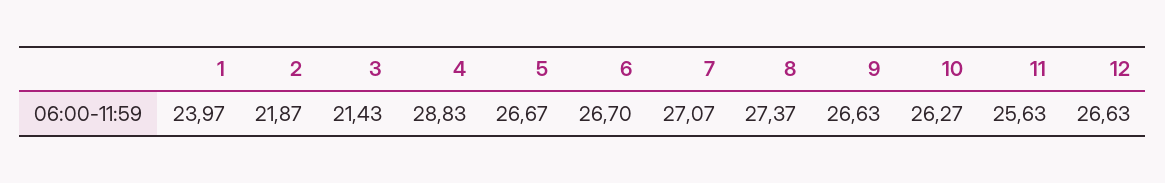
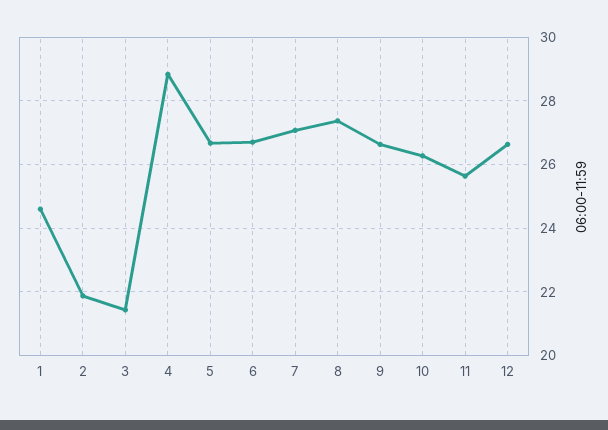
  {
-   "1": 23.97,
+   "1": 24.6,
    "2": 21.87,
    "3": 21.43,
    "4": 28.83,
    "5": 26.67,
    "6": 26.7,
    "7": 27.07,
    "8": 27.37,
    "9": 26.63,
    "10": 26.27,
    "11": 25.63,
    "12": 26.63
  }

